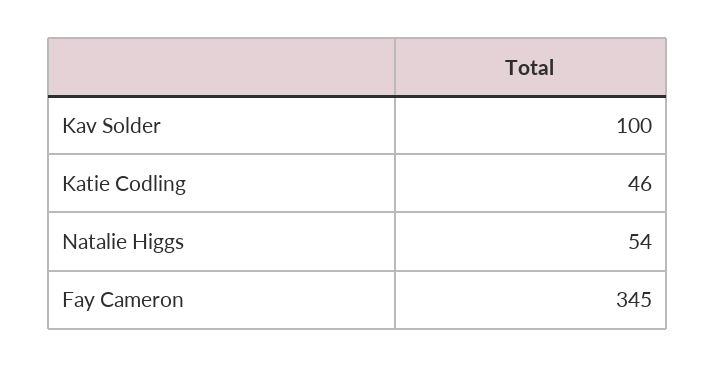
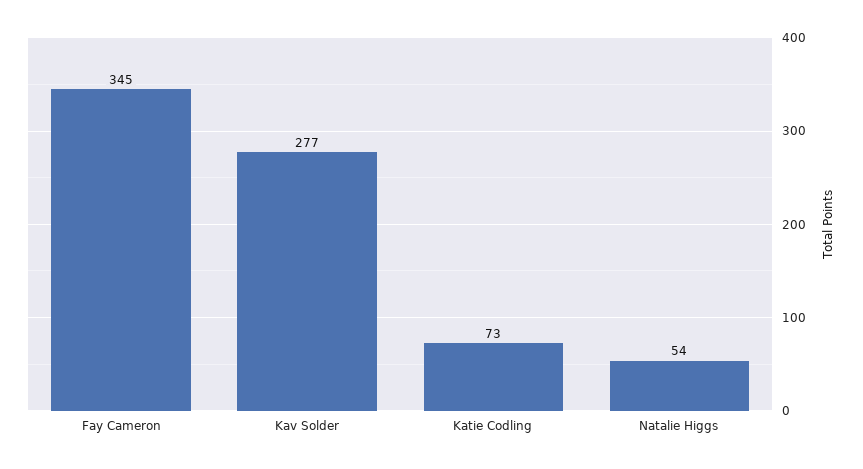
  {
-   "Kav Solder": 100,
+   "Kav Solder": 277,
-   "Katie Codling": 46,
+   "Katie Codling": 73,
    "Natalie Higgs": 54,
    "Fay Cameron": 345
  }

